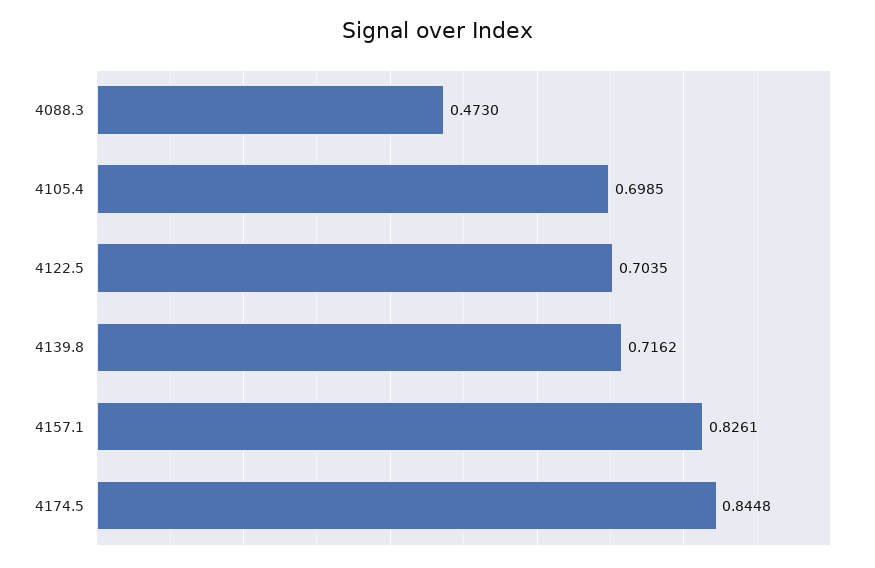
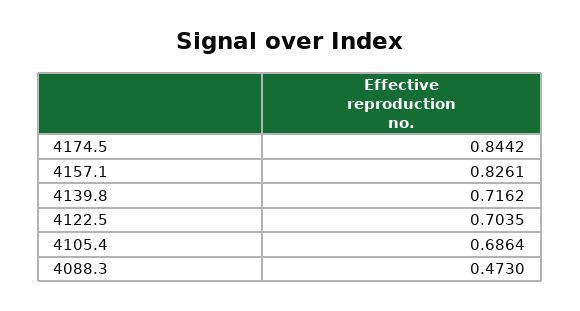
  {
    "4088.3": 0.473,
-   "4105.4": 0.6985,
+   "4105.4": 0.6864,
    "4122.5": 0.7035,
    "4139.8": 0.7162,
    "4157.1": 0.8261,
-   "4174.5": 0.8448
+   "4174.5": 0.8442
  }

